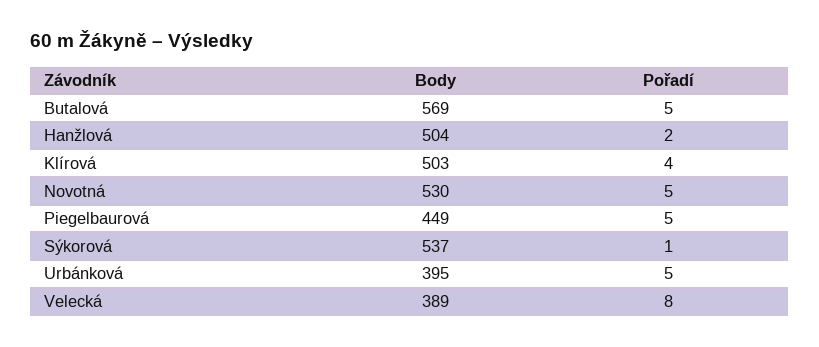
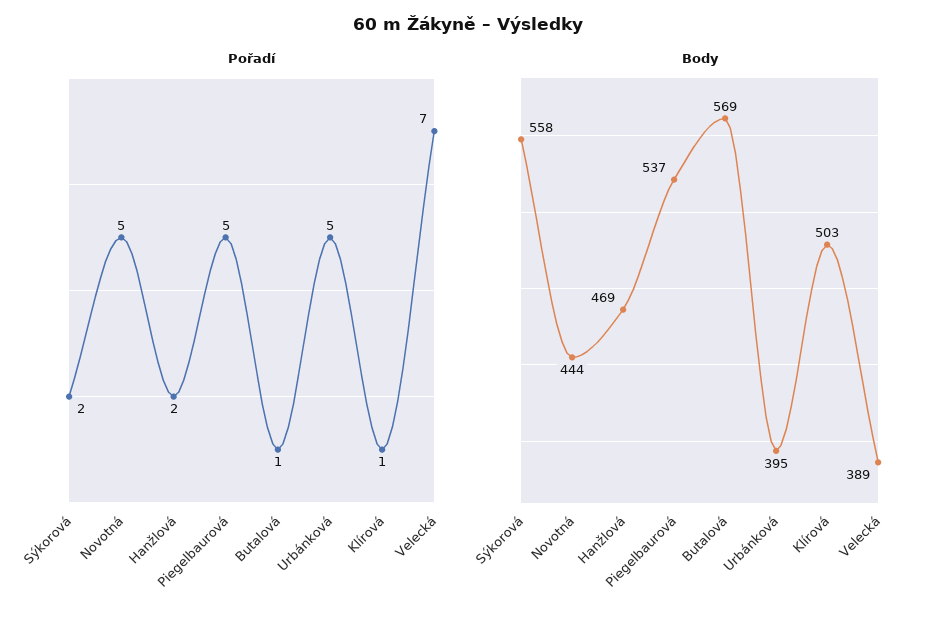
  {
    "Body": {
      "Butalová": 569,
-     "Hanžlová": 504,
+     "Hanžlová": 469,
      "Klírová": 503,
-     "Novotná": 530,
+     "Novotná": 444,
-     "Piegelbaurová": 449,
+     "Piegelbaurová": 537,
-     "Sýkorová": 537,
+     "Sýkorová": 558,
      "Urbánková": 395,
      "Velecká": 389
    },
    "Pořadí": {
-     "Butalová": 5,
+     "Butalová": 1,
      "Hanžlová": 2,
-     "Klírová": 4,
+     "Klírová": 1,
      "Novotná": 5,
      "Piegelbaurová": 5,
-     "Sýkorová": 1,
+     "Sýkorová": 2,
      "Urbánková": 5,
-     "Velecká": 8
+     "Velecká": 7
    }
  }

